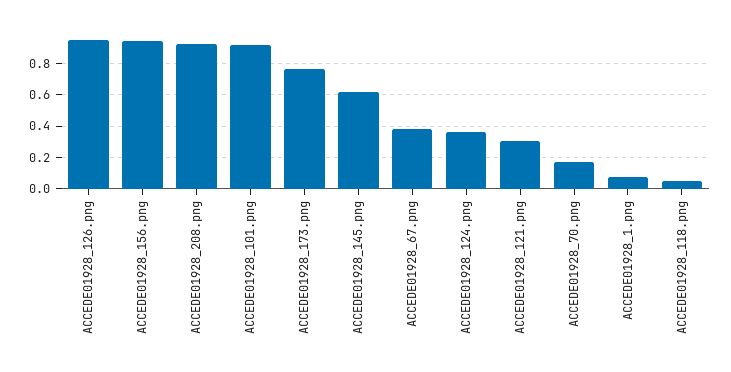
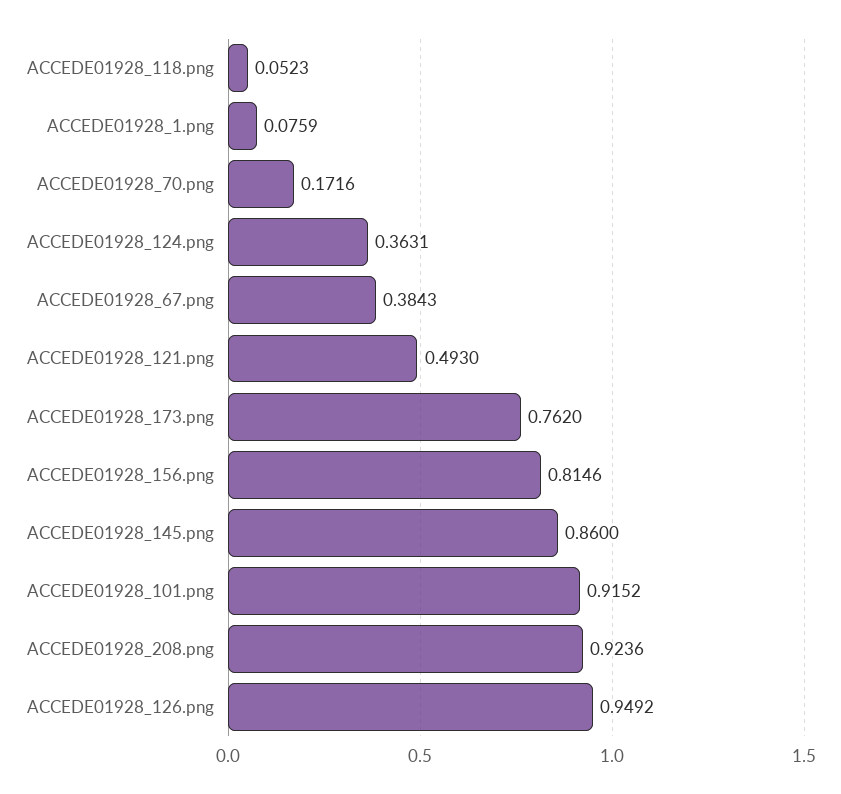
  {
    "ACCEDE01928_126.png": 0.9492,
-   "ACCEDE01928_156.png": 0.95,
+   "ACCEDE01928_156.png": 0.8146,
    "ACCEDE01928_208.png": 0.9236,
    "ACCEDE01928_101.png": 0.9152,
    "ACCEDE01928_173.png": 0.762,
-   "ACCEDE01928_145.png": 0.6,
+   "ACCEDE01928_145.png": 0.86,
    "ACCEDE01928_67.png": 0.3843,
    "ACCEDE01928_124.png": 0.3631,
-   "ACCEDE01928_121.png": 0.3,
+   "ACCEDE01928_121.png": 0.493,
    "ACCEDE01928_70.png": 0.1716,
    "ACCEDE01928_1.png": 0.0759,
    "ACCEDE01928_118.png": 0.0523
  }

